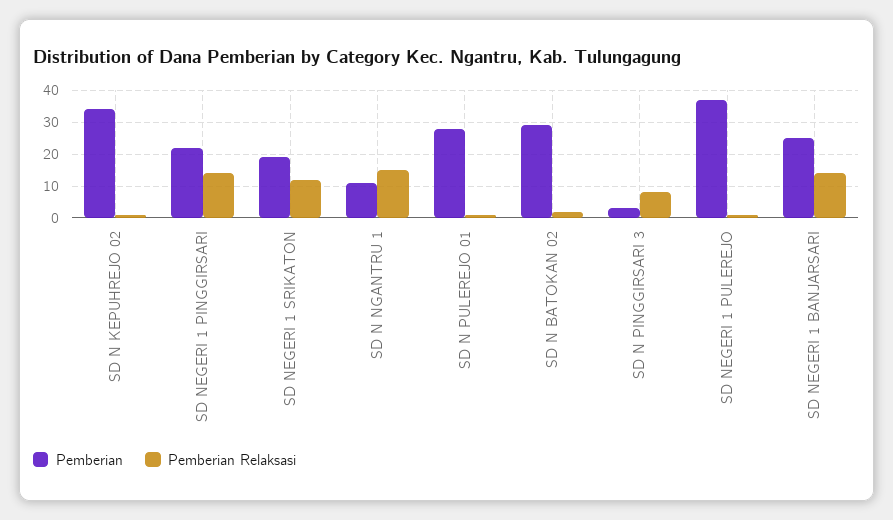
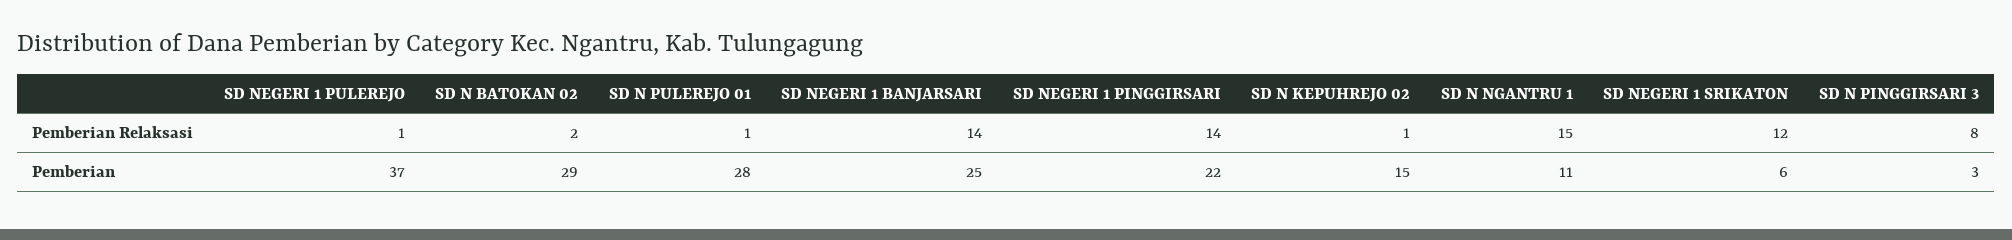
  {
    "Pemberian": {
-     "SD N KEPUHREJO 02": 35,
+     "SD N KEPUHREJO 02": 15,
      "SD NEGERI 1 PINGGIRSARI": 22,
-     "SD NEGERI 1 SRIKATON": 20,
+     "SD NEGERI 1 SRIKATON": 6,
      "SD N NGANTRU 1": 11,
      "SD N PULEREJO 01": 28,
      "SD N BATOKAN 02": 29,
      "SD N PINGGIRSARI 3": 3,
      "SD NEGERI 1 PULEREJO": 37,
      "SD NEGERI 1 BANJARSARI": 25
    },
    "Pemberian Relaksasi": {
      "SD N KEPUHREJO 02": 1,
      "SD NEGERI 1 PINGGIRSARI": 14,
      "SD NEGERI 1 SRIKATON": 12,
      "SD N NGANTRU 1": 15,
      "SD N PULEREJO 01": 1,
      "SD N BATOKAN 02": 2,
      "SD N PINGGIRSARI 3": 8,
      "SD NEGERI 1 PULEREJO": 1,
      "SD NEGERI 1 BANJARSARI": 14
    }
  }

